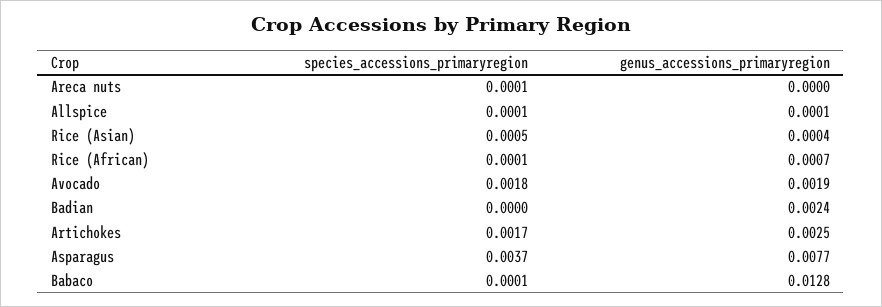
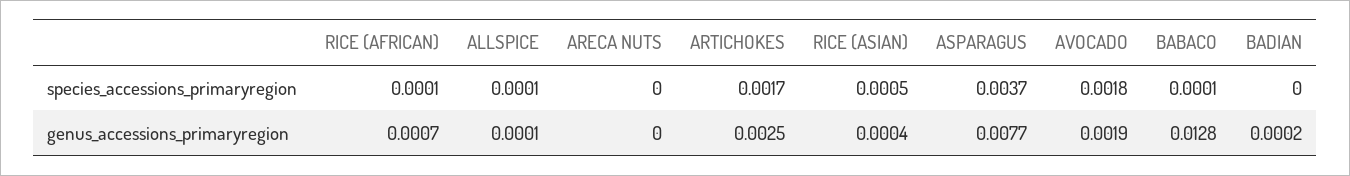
  {
    "species_accessions_primaryregion": {
-     "Areca nuts": 0.0001,
+     "Areca nuts": 0,
      "Allspice": 0.0001,
      "Rice (Asian)": 0.0005,
      "Rice (African)": 0.0001,
      "Avocado": 0.0018,
      "Badian": 0,
      "Artichokes": 0.0017,
      "Asparagus": 0.0037,
      "Babaco": 0.0001
    },
    "genus_accessions_primaryregion": {
      "Areca nuts": 0,
      "Allspice": 0.0001,
      "Rice (Asian)": 0.0004,
      "Rice (African)": 0.0007,
      "Avocado": 0.0019,
-     "Badian": 0.0024,
+     "Badian": 0.0002,
      "Artichokes": 0.0025,
      "Asparagus": 0.0077,
      "Babaco": 0.0128
    }
  }

